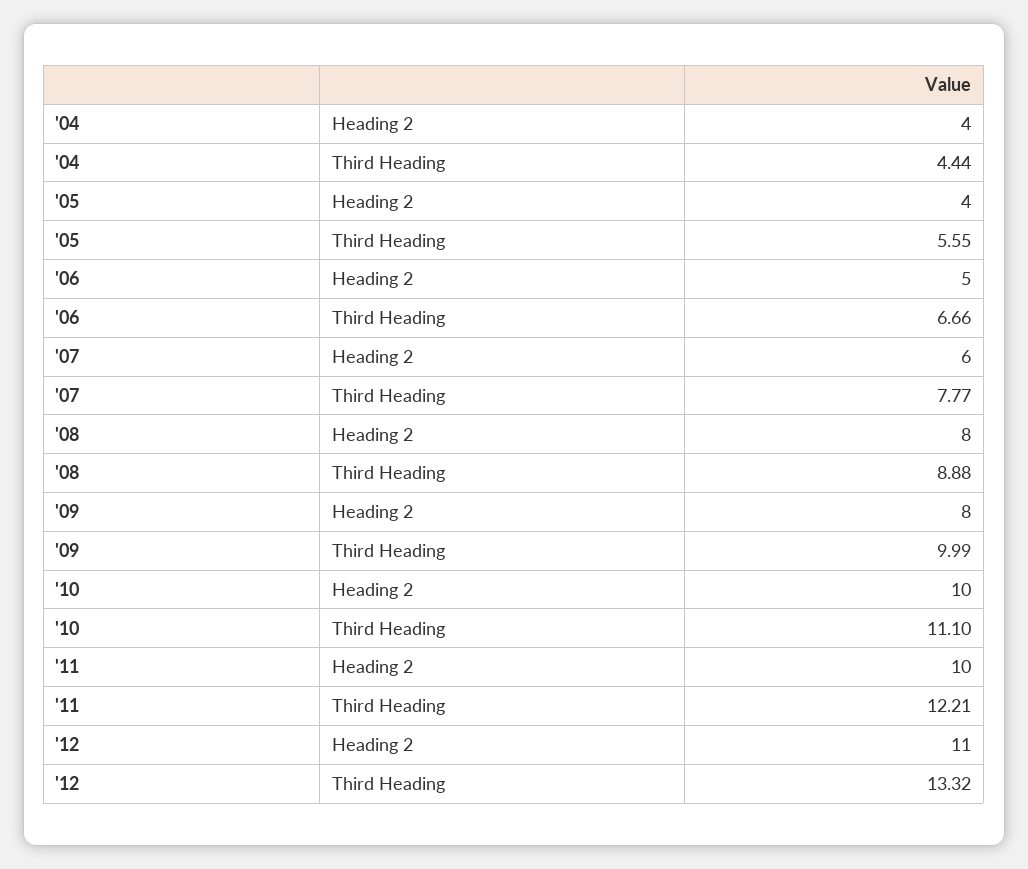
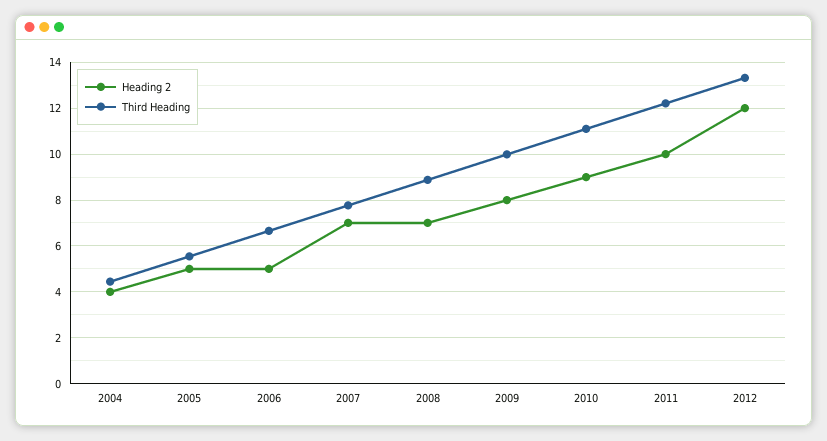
  {
    "Heading 2": {
      "'04": 4,
-     "'05": 4,
+     "'05": 5,
      "'06": 5,
-     "'07": 6,
+     "'07": 7,
-     "'08": 8,
+     "'08": 7,
      "'09": 8,
-     "'10": 10,
+     "'10": 9,
      "'11": 10,
-     "'12": 11
+     "'12": 12
    },
    "Third Heading": {
      "'04": 4.44,
      "'05": 5.55,
      "'06": 6.66,
      "'07": 7.77,
      "'08": 8.88,
      "'09": 9.99,
      "'10": 11.1,
      "'11": 12.21,
      "'12": 13.32
    }
  }

